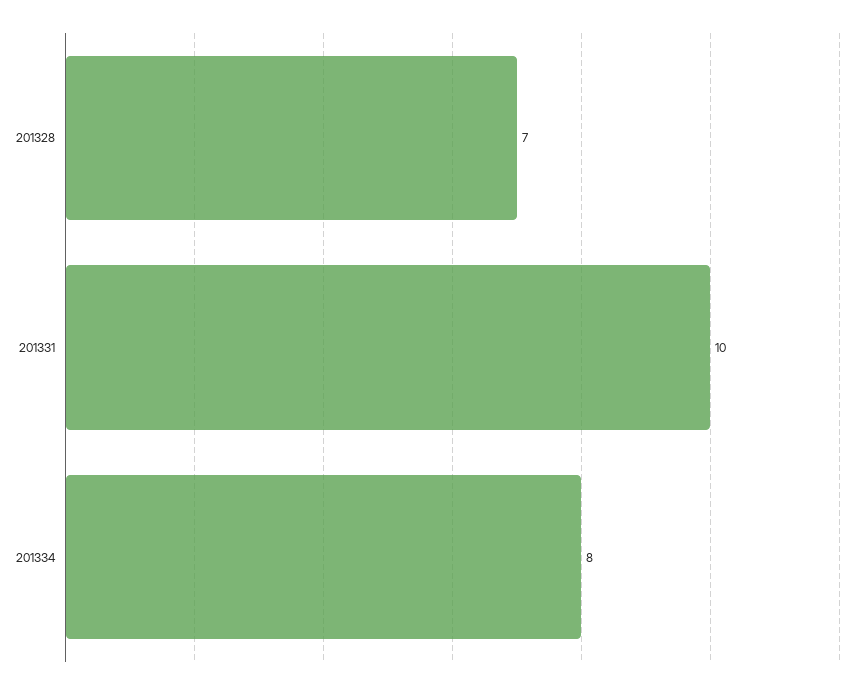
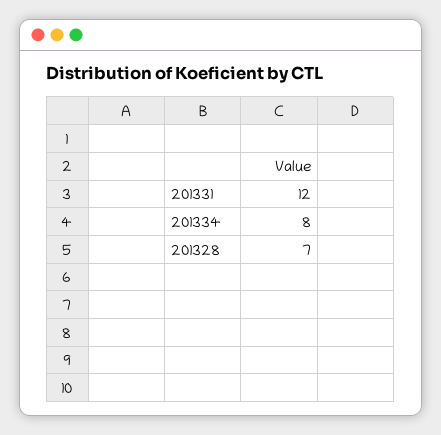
  {
    "201328": 7,
-   "201331": 10,
+   "201331": 12,
    "201334": 8
  }

